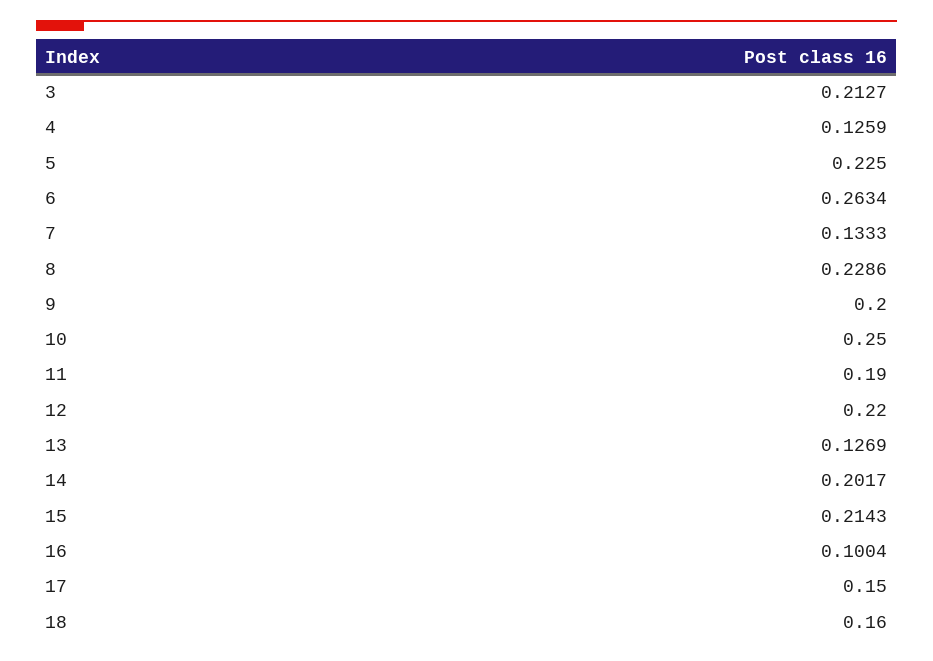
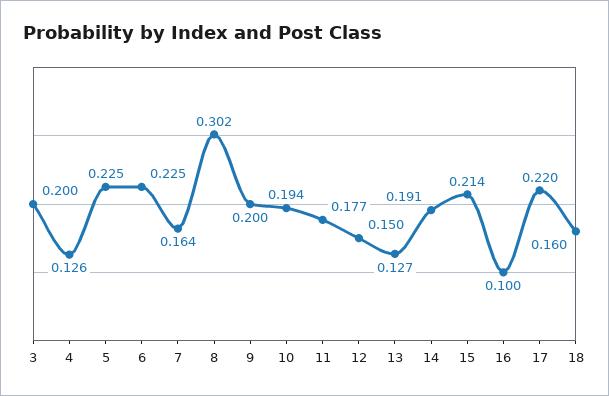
  {
-   "3": 0.2127,
+   "3": 0.2,
    "4": 0.1259,
    "5": 0.225,
-   "6": 0.2634,
+   "6": 0.225,
-   "7": 0.1333,
+   "7": 0.164,
-   "8": 0.2286,
+   "8": 0.302,
    "9": 0.2,
-   "10": 0.25,
+   "10": 0.194,
-   "11": 0.19,
+   "11": 0.177,
-   "12": 0.22,
+   "12": 0.15,
    "13": 0.1269,
-   "14": 0.2017,
+   "14": 0.191,
    "15": 0.2143,
    "16": 0.1004,
-   "17": 0.15,
+   "17": 0.22,
    "18": 0.16
  }

